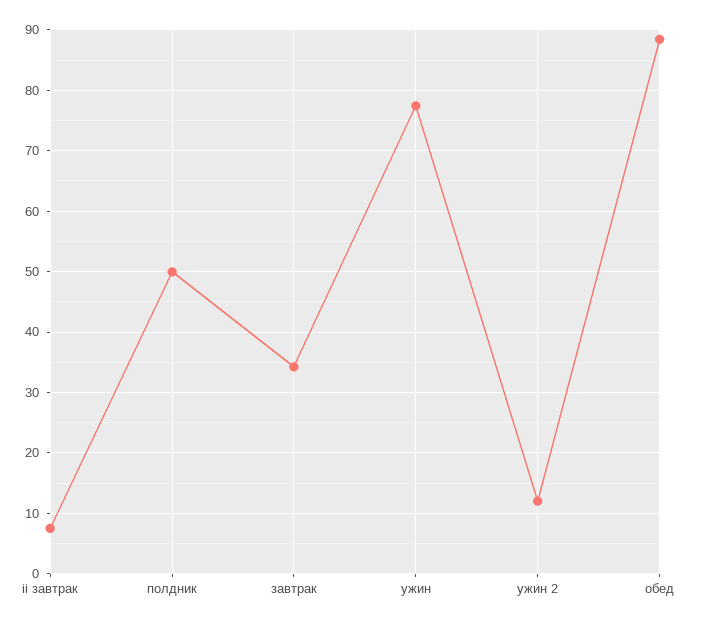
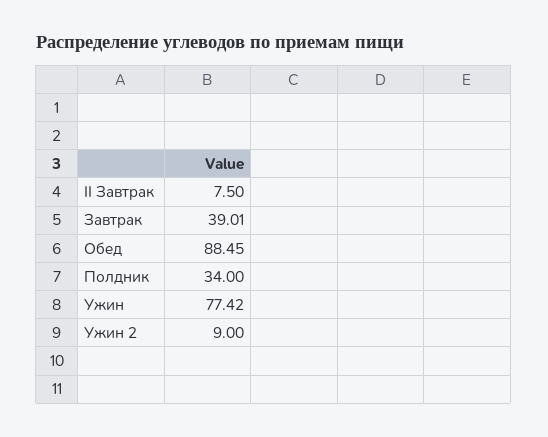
  {
    "ii завтрак": 7.5,
-   "полдник": 50,
+   "полдник": 34,
-   "завтрак": 34,
+   "завтрак": 39.01,
    "ужин": 77.42,
-   "ужин 2": 12,
+   "ужин 2": 9,
    "обед": 88.45
  }

